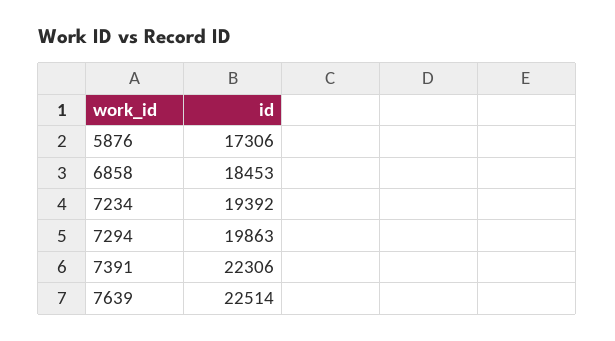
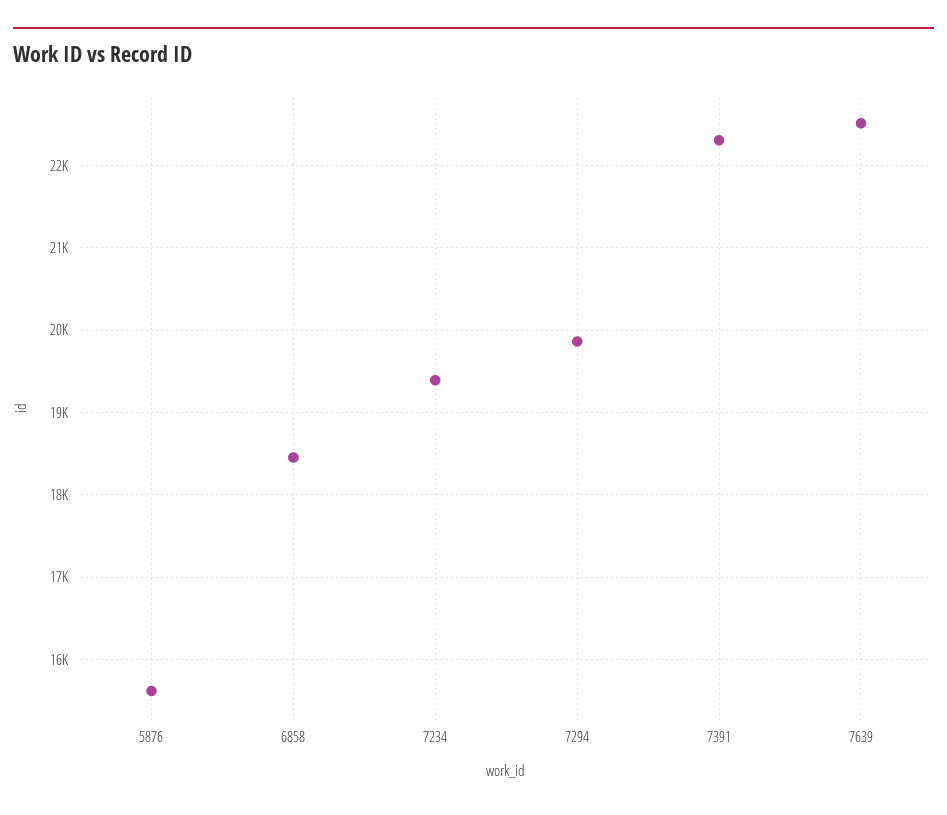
  {
-   "5876": 17306,
+   "5876": 15600,
    "6858": 18453,
    "7234": 19392,
    "7294": 19863,
    "7391": 22306,
    "7639": 22514
  }

